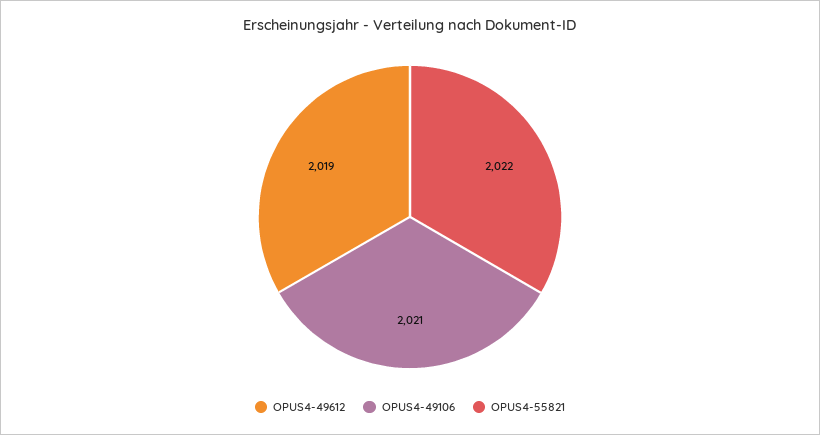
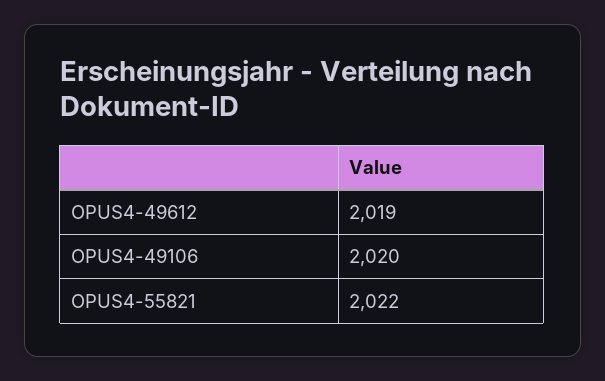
  {
    "OPUS4-49612": 2019,
-   "OPUS4-49106": 2021,
+   "OPUS4-49106": 2020,
    "OPUS4-55821": 2022
  }

